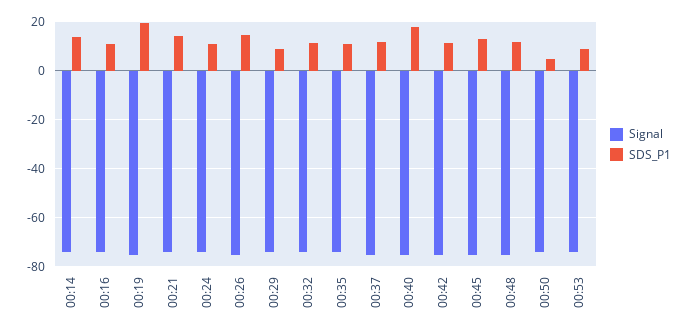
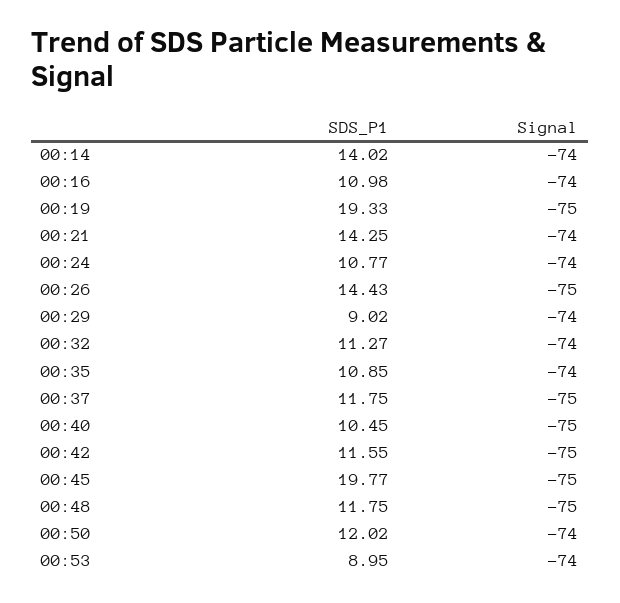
  {
    "Signal": {
      "00:14": -74,
      "00:16": -74,
      "00:19": -75,
      "00:21": -74,
      "00:24": -74,
      "00:26": -75,
      "00:29": -74,
      "00:32": -74,
      "00:35": -74,
      "00:37": -75,
      "00:40": -75,
      "00:42": -75,
      "00:45": -75,
      "00:48": -75,
      "00:50": -74,
      "00:53": -74
    },
    "SDS_P1": {
      "00:14": 14.02,
      "00:16": 10.98,
      "00:19": 19.33,
      "00:21": 14.25,
      "00:24": 10.77,
      "00:26": 14.43,
      "00:29": 9.02,
      "00:32": 11.27,
      "00:35": 10.85,
      "00:37": 11.75,
-     "00:40": 17.5,
+     "00:40": 10.45,
      "00:42": 11.55,
-     "00:45": 12.5,
+     "00:45": 19.77,
      "00:48": 11.75,
-     "00:50": 5,
+     "00:50": 12.02,
      "00:53": 8.95
    }
  }

